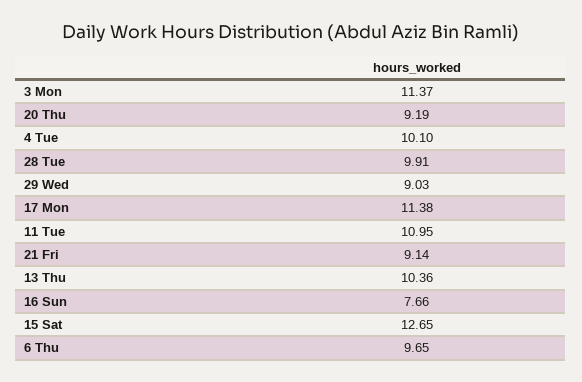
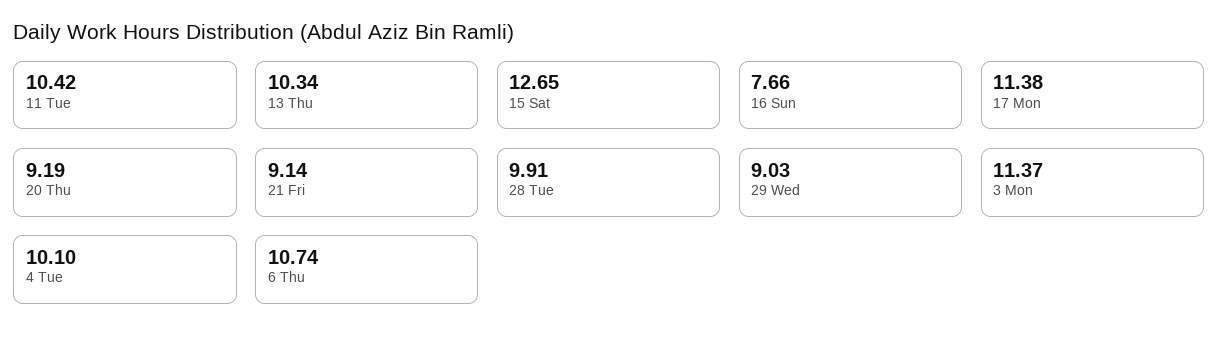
  {
    "3 Mon": 11.37,
    "20 Thu": 9.19,
    "4 Tue": 10.1,
    "28 Tue": 9.91,
    "29 Wed": 9.03,
    "17 Mon": 11.38,
-   "11 Tue": 10.95,
+   "11 Tue": 10.42,
    "21 Fri": 9.14,
-   "13 Thu": 10.36,
+   "13 Thu": 10.34,
    "16 Sun": 7.66,
    "15 Sat": 12.65,
-   "6 Thu": 9.65
+   "6 Thu": 10.74
  }

